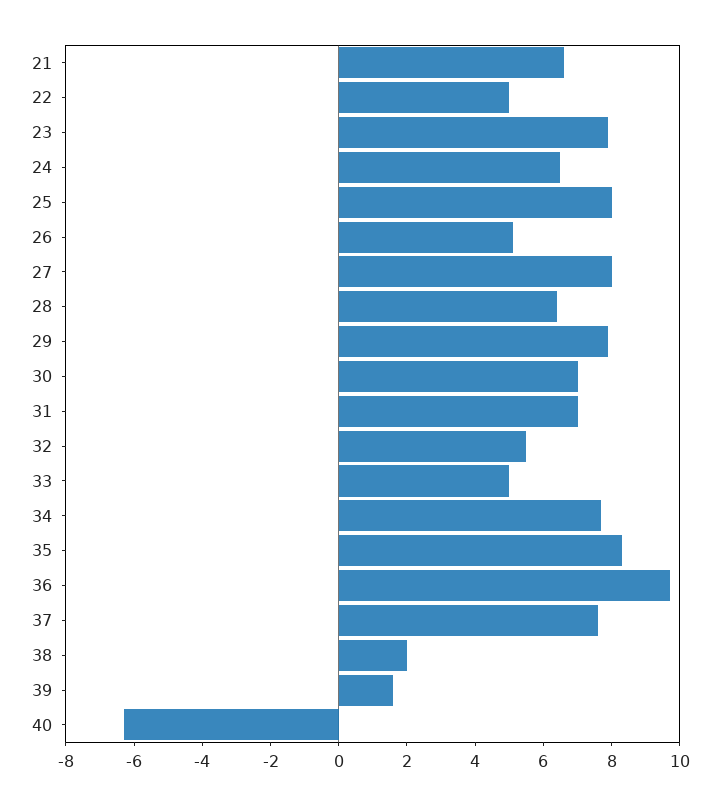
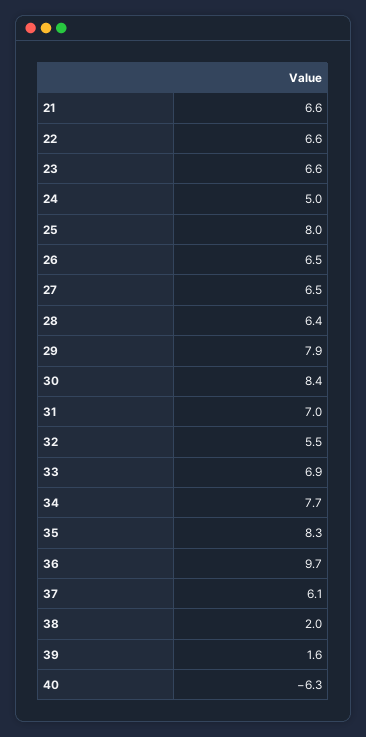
  {
    "21": 6.6,
-   "22": 5,
+   "22": 6.6,
-   "23": 8,
+   "23": 6.6,
-   "24": 6.5,
+   "24": 5,
    "25": 8,
-   "26": 5,
+   "26": 6.5,
-   "27": 8,
+   "27": 6.5,
    "28": 6.4,
    "29": 7.9,
-   "30": 7,
+   "30": 8.4,
    "31": 7,
    "32": 5.5,
-   "33": 5,
+   "33": 6.9,
    "34": 7.7,
    "35": 8.3,
    "36": 9.7,
-   "37": 7.5,
+   "37": 6.1,
    "38": 2,
    "39": 1.6,
    "40": -6.3
  }

